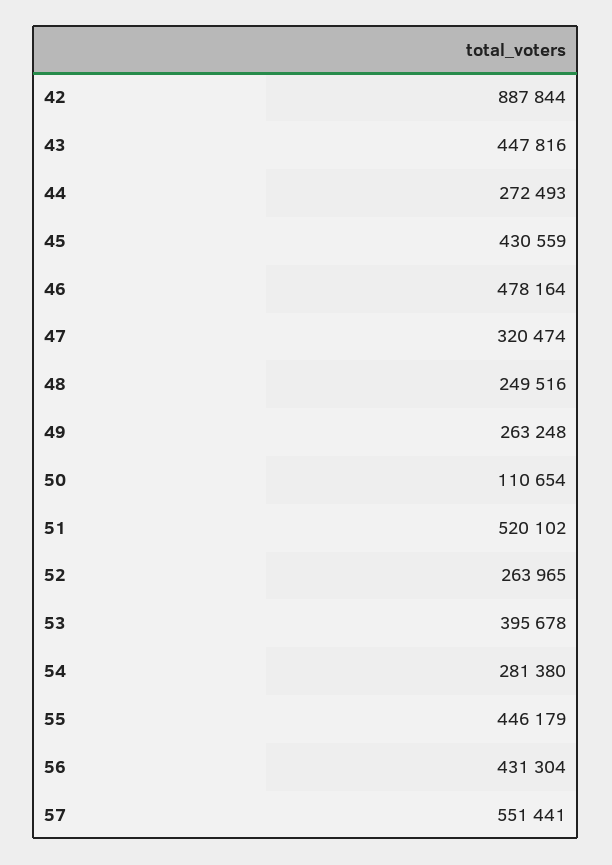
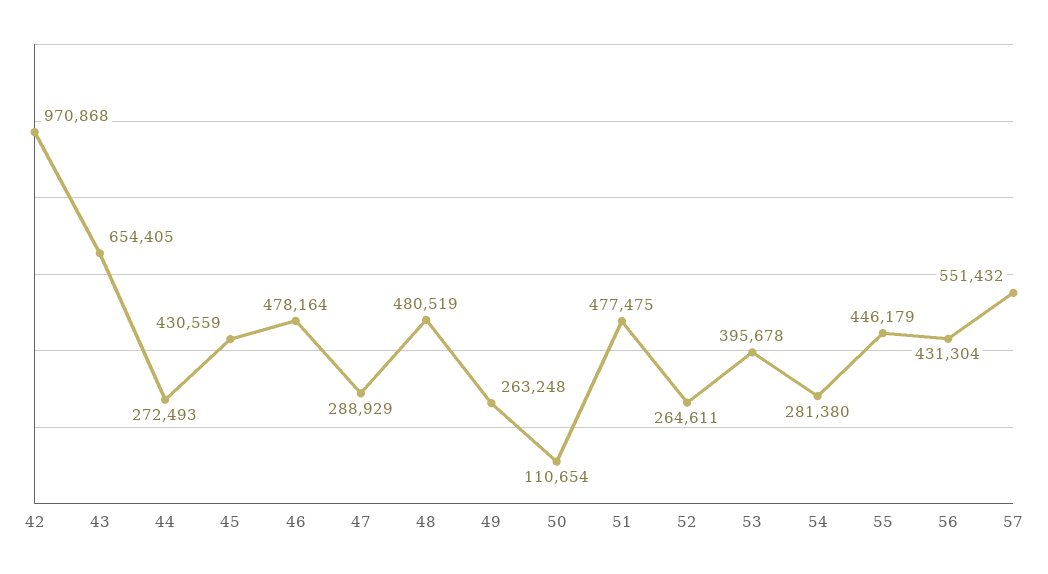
  {
-   "42": 887844,
+   "42": 970868,
-   "43": 447816,
+   "43": 654405,
    "44": 272493,
    "45": 430559,
    "46": 478164,
-   "47": 320474,
+   "47": 288929,
-   "48": 249516,
+   "48": 480519,
    "49": 263248,
    "50": 110654,
-   "51": 520102,
+   "51": 477475,
-   "52": 263965,
+   "52": 264611,
    "53": 395678,
    "54": 281380,
    "55": 446179,
    "56": 431304,
-   "57": 551441
+   "57": 551432
  }

